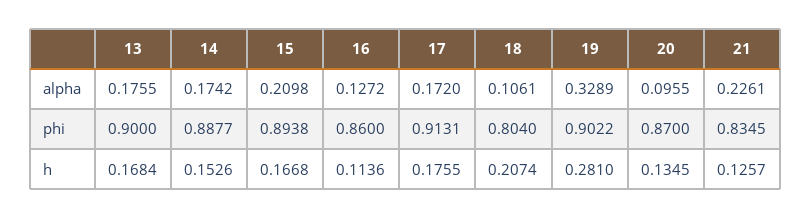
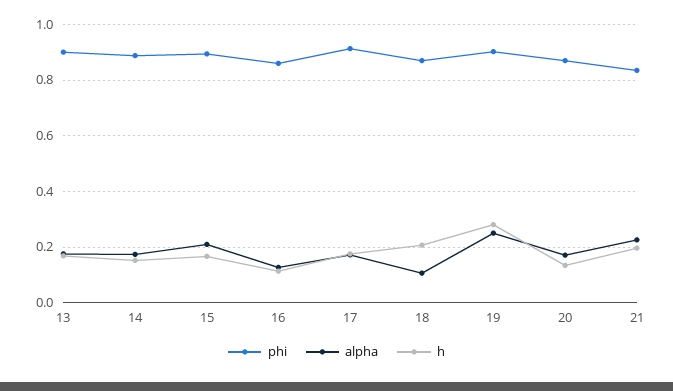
  {
    "alpha": {
      "13": 0.1755,
      "14": 0.1742,
      "15": 0.2098,
      "16": 0.1272,
      "17": 0.172,
      "18": 0.1061,
-     "19": 0.3289,
+     "19": 0.25,
-     "20": 0.0955,
+     "20": 0.175,
      "21": 0.2261
    },
    "phi": {
      "13": 0.9,
      "14": 0.8877,
      "15": 0.8938,
      "16": 0.86,
      "17": 0.9131,
-     "18": 0.804,
+     "18": 0.875,
      "19": 0.9022,
      "20": 0.87,
      "21": 0.8345
    },
    "h": {
      "13": 0.1684,
      "14": 0.1526,
      "15": 0.1668,
      "16": 0.1136,
      "17": 0.1755,
      "18": 0.2074,
      "19": 0.281,
      "20": 0.1345,
-     "21": 0.1257
+     "21": 0.2
    }
  }

